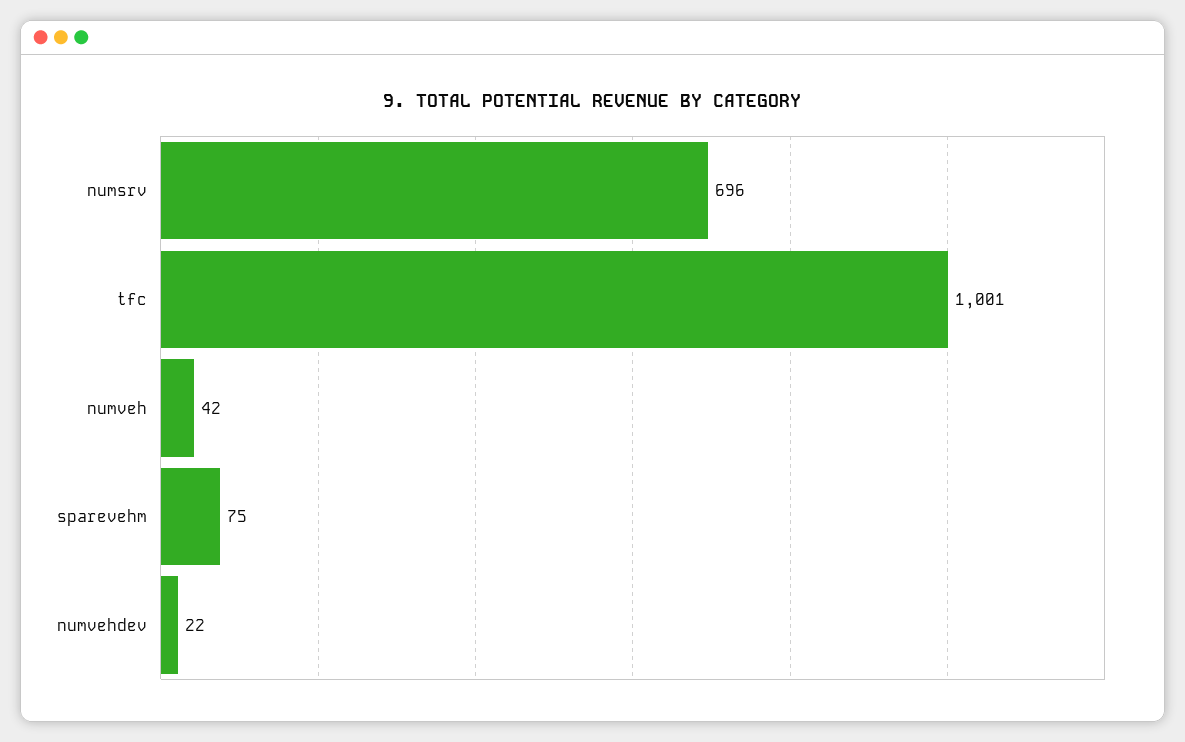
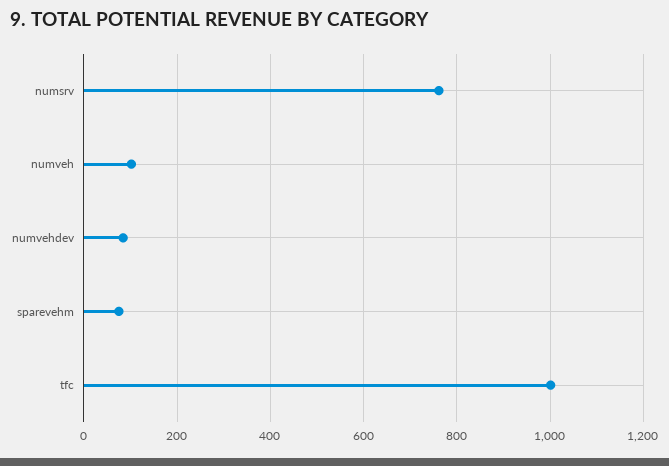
  {
-   "numsrv": 696,
+   "numsrv": 760,
    "tfc": 1001,
-   "numveh": 42,
+   "numveh": 100,
    "sparevehm": 75,
-   "numvehdev": 22
+   "numvehdev": 80
  }

